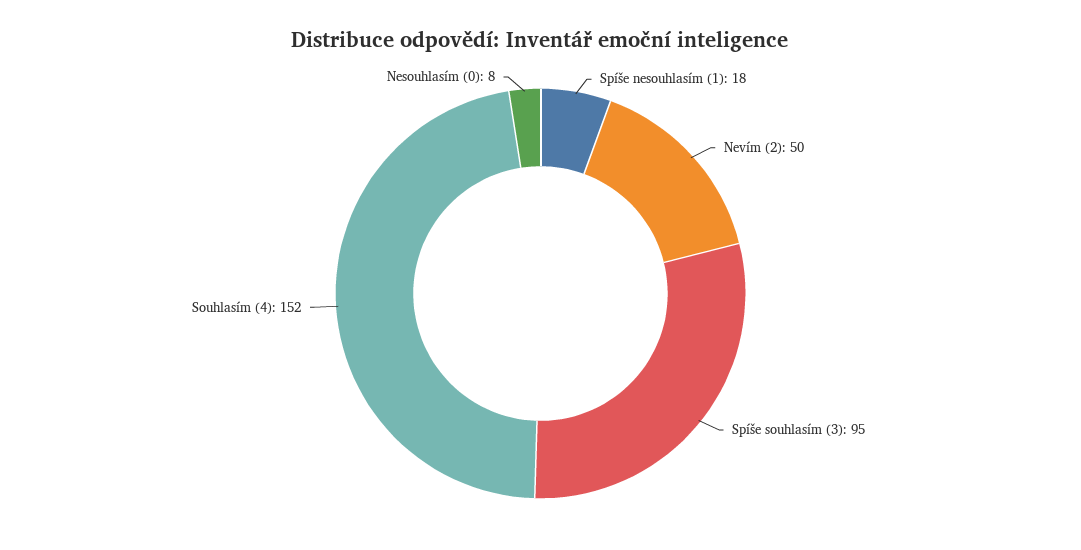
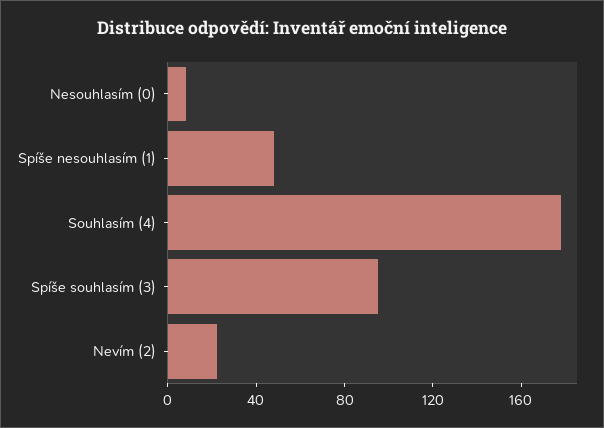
  {
-   "Spíše nesouhlasím (1)": 18,
+   "Spíše nesouhlasím (1)": 50,
-   "Nevím (2)": 50,
+   "Nevím (2)": 20,
    "Spíše souhlasím (3)": 95,
-   "Souhlasím (4)": 152,
+   "Souhlasím (4)": 180,
    "Nesouhlasím (0)": 8
  }

